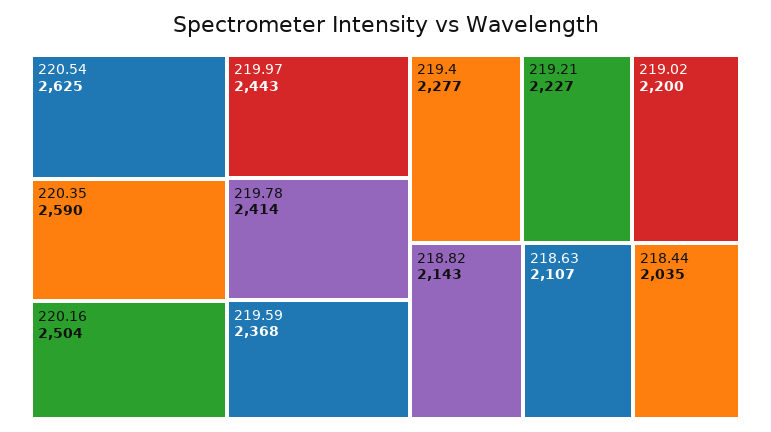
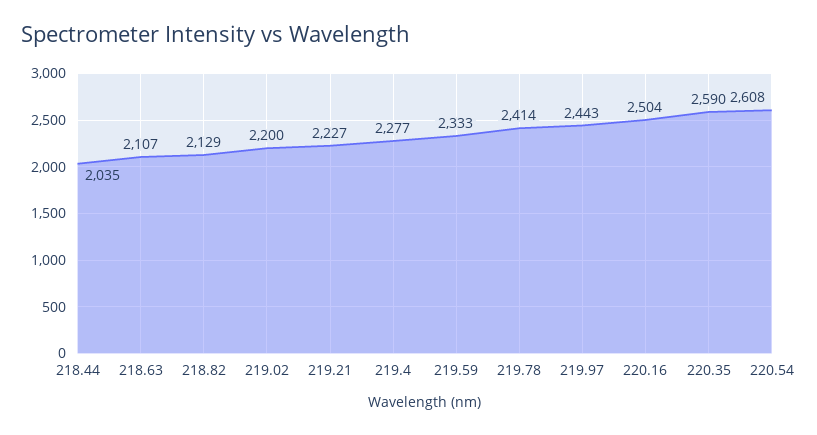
  {
-   "220.54": 2625,
+   "220.54": 2608,
    "220.35": 2590,
    "220.16": 2504,
    "219.97": 2443,
    "219.78": 2414,
-   "219.59": 2368,
+   "219.59": 2333,
    "219.4": 2277,
    "219.21": 2227,
    "219.02": 2200,
-   "218.82": 2143,
+   "218.82": 2129,
    "218.63": 2107,
    "218.44": 2035
  }

